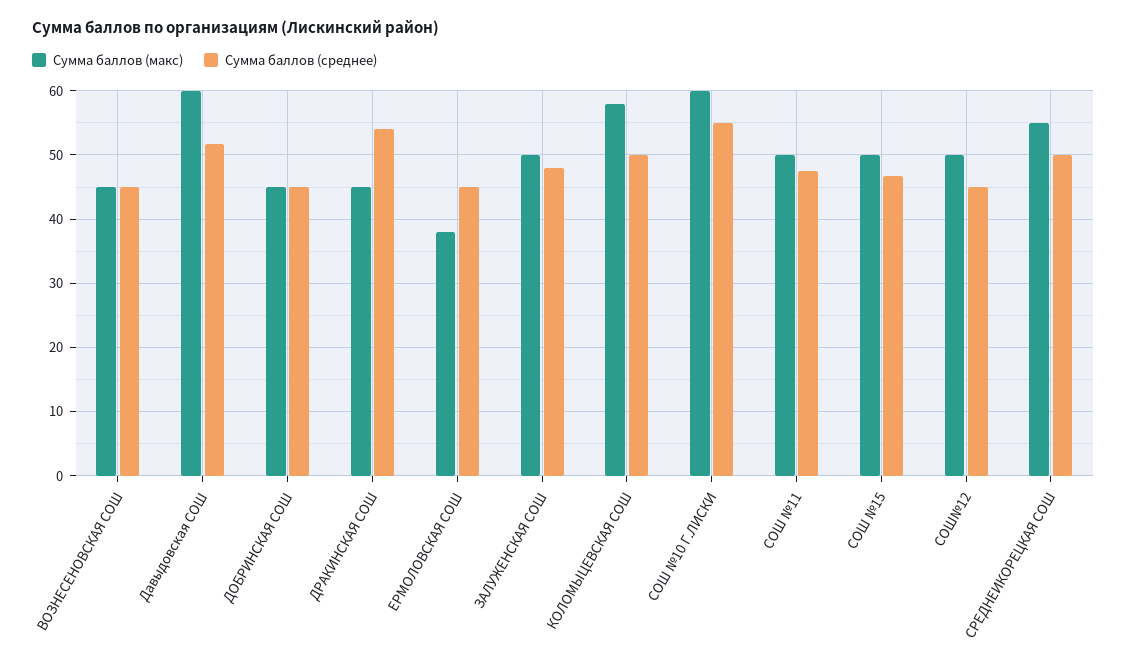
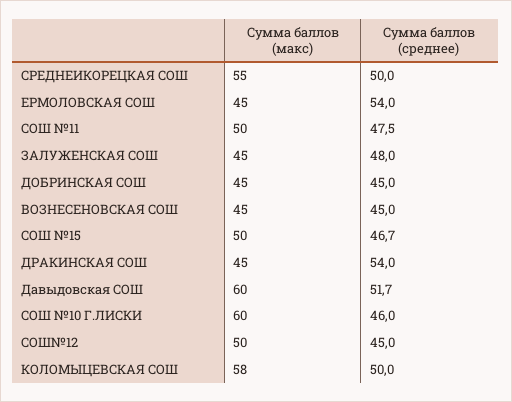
  {
    "Сумма баллов (макс)": {
      "ВОЗНЕСЕНОВСКАЯ СОШ": 45,
      "Давыдовская СОШ": 60,
      "ДОБРИНСКАЯ СОШ": 45,
      "ДРАКИНСКАЯ СОШ": 45,
-     "ЕРМОЛОВСКАЯ СОШ": 38,
+     "ЕРМОЛОВСКАЯ СОШ": 45,
-     "ЗАЛУЖЕНСКАЯ СОШ": 50,
+     "ЗАЛУЖЕНСКАЯ СОШ": 45,
      "КОЛОМЫЦЕВСКАЯ СОШ": 58,
      "СОШ №10 Г.ЛИСКИ": 60,
      "СОШ №11": 50,
      "СОШ №15": 50,
      "СОШ№12": 50,
      "СРЕДНЕИКОРЕЦКАЯ СОШ": 55
    },
    "Сумма баллов (среднее)": {
      "ВОЗНЕСЕНОВСКАЯ СОШ": 45,
      "Давыдовская СОШ": 51.7,
      "ДОБРИНСКАЯ СОШ": 45,
      "ДРАКИНСКАЯ СОШ": 54,
-     "ЕРМОЛОВСКАЯ СОШ": 45,
+     "ЕРМОЛОВСКАЯ СОШ": 54,
      "ЗАЛУЖЕНСКАЯ СОШ": 48,
      "КОЛОМЫЦЕВСКАЯ СОШ": 50,
-     "СОШ №10 Г.ЛИСКИ": 55,
+     "СОШ №10 Г.ЛИСКИ": 46,
      "СОШ №11": 47.5,
      "СОШ №15": 46.7,
      "СОШ№12": 45,
      "СРЕДНЕИКОРЕЦКАЯ СОШ": 50
    }
  }

